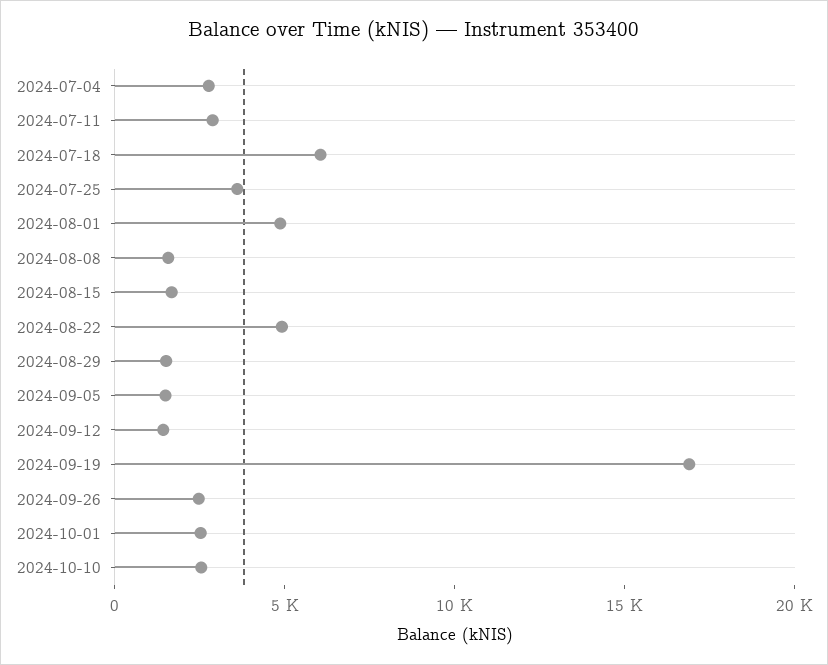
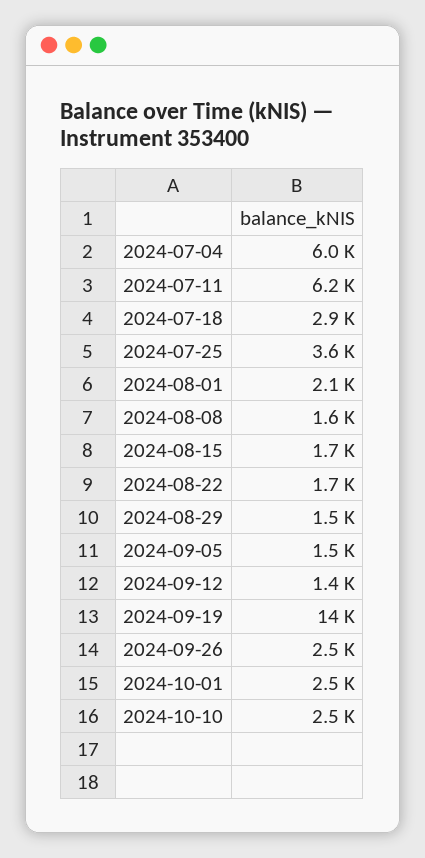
  {
-   "2024-07-04": 3000,
+   "2024-07-04": 6000,
-   "2024-07-11": 3000,
+   "2024-07-11": 6200,
-   "2024-07-18": 6000,
+   "2024-07-18": 2900,
    "2024-07-25": 3600,
-   "2024-08-01": 5000,
+   "2024-08-01": 2100,
    "2024-08-08": 1600,
    "2024-08-15": 1700,
-   "2024-08-22": 5000,
+   "2024-08-22": 1700,
    "2024-08-29": 1500,
    "2024-09-05": 1500,
    "2024-09-12": 1400,
-   "2024-09-19": 17000,
+   "2024-09-19": 14000,
    "2024-09-26": 2500,
    "2024-10-01": 2500,
    "2024-10-10": 2500
  }

